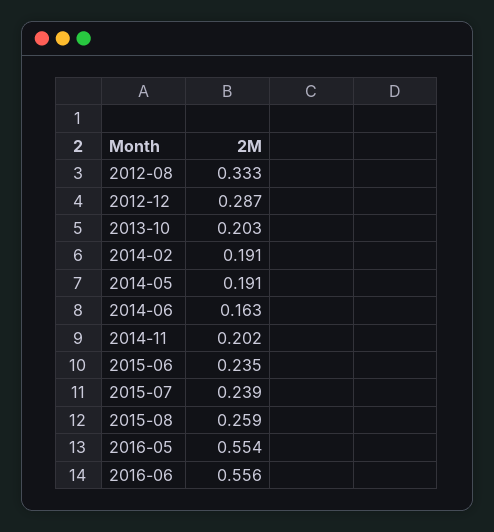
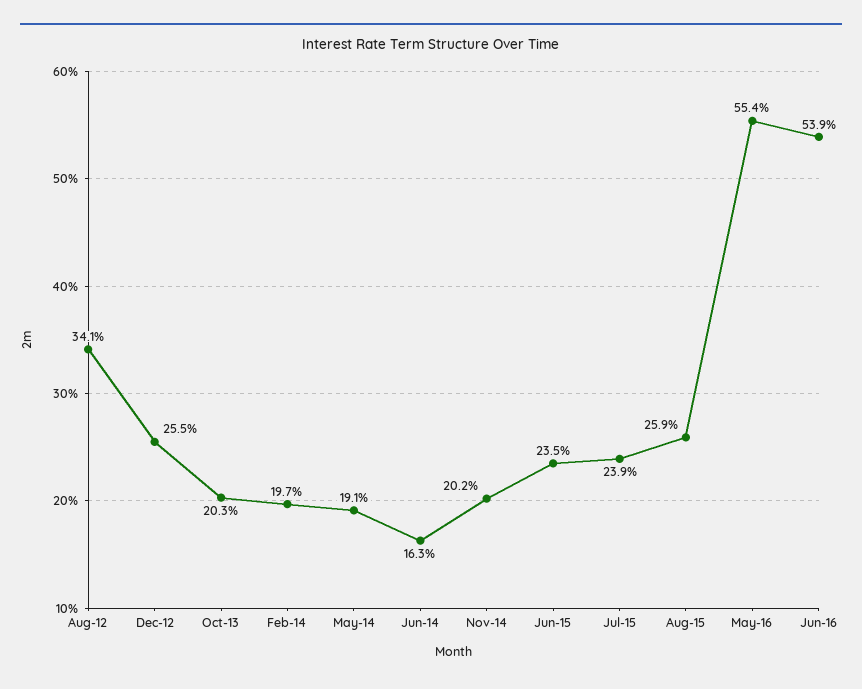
  {
-   "2012-08": 0.333,
+   "2012-08": 0.341,
-   "2012-12": 0.287,
+   "2012-12": 0.255,
    "2013-10": 0.203,
-   "2014-02": 0.191,
+   "2014-02": 0.197,
    "2014-05": 0.191,
    "2014-06": 0.163,
    "2014-11": 0.202,
    "2015-06": 0.235,
    "2015-07": 0.239,
    "2015-08": 0.259,
    "2016-05": 0.554,
-   "2016-06": 0.556
+   "2016-06": 0.539
  }

